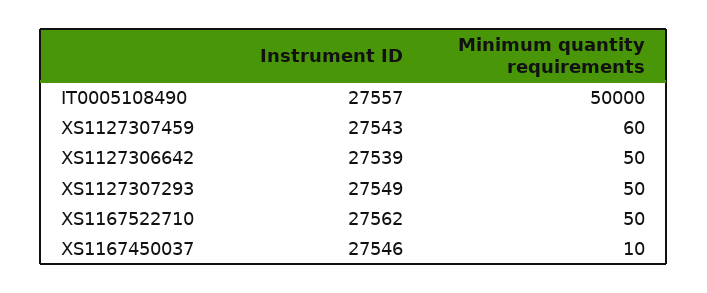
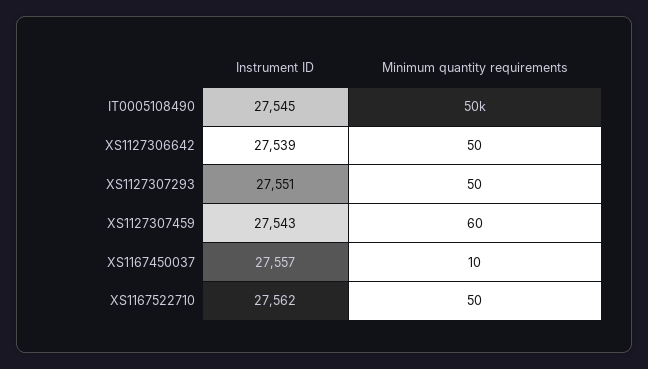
  {
    "Instrument ID": {
-     "IT0005108490": 27557,
+     "IT0005108490": 27545,
      "XS1127307459": 27543,
      "XS1127306642": 27539,
-     "XS1127307293": 27549,
+     "XS1127307293": 27551,
      "XS1167522710": 27562,
-     "XS1167450037": 27546
+     "XS1167450037": 27557
    },
    "Minimum quantity requirements": {
      "IT0005108490": 50000,
      "XS1127307459": 60,
      "XS1127306642": 50,
      "XS1127307293": 50,
      "XS1167522710": 50,
      "XS1167450037": 10
    }
  }

